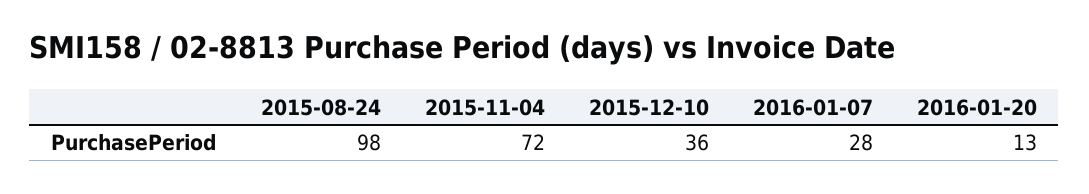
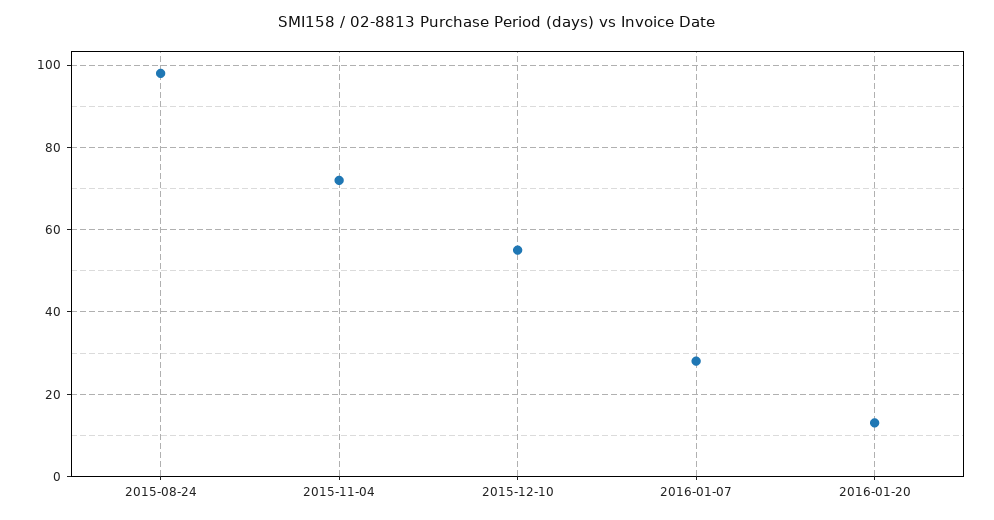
  {
    "2015-08-24": 98,
    "2015-11-04": 72,
-   "2015-12-10": 36,
+   "2015-12-10": 55,
    "2016-01-07": 28,
    "2016-01-20": 13
  }

